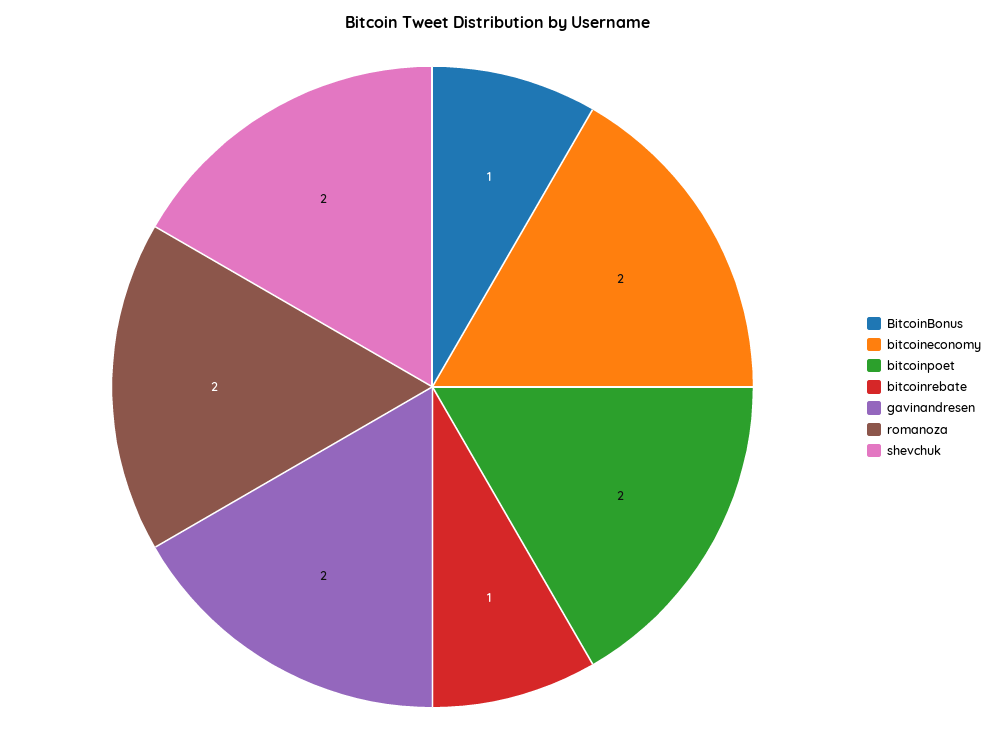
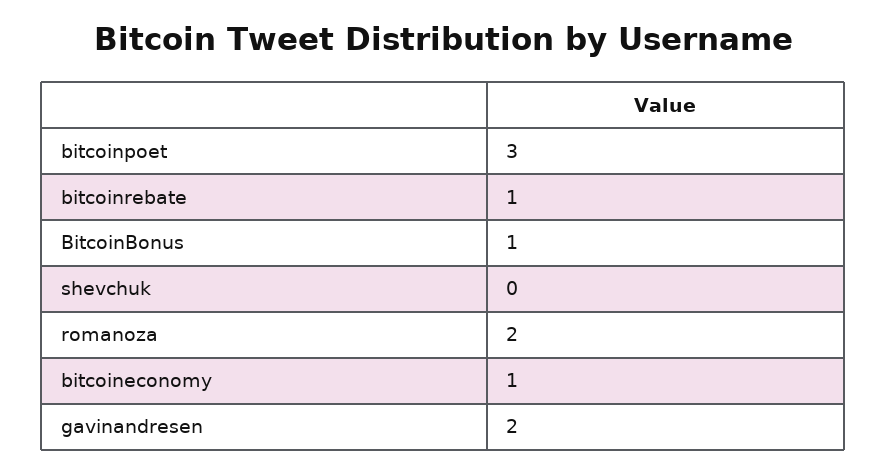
  {
    "BitcoinBonus": 1,
-   "bitcoineconomy": 2,
+   "bitcoineconomy": 1,
-   "bitcoinpoet": 2,
+   "bitcoinpoet": 3,
    "bitcoinrebate": 1,
    "gavinandresen": 2,
    "romanoza": 2,
-   "shevchuk": 2
+   "shevchuk": 0
  }

